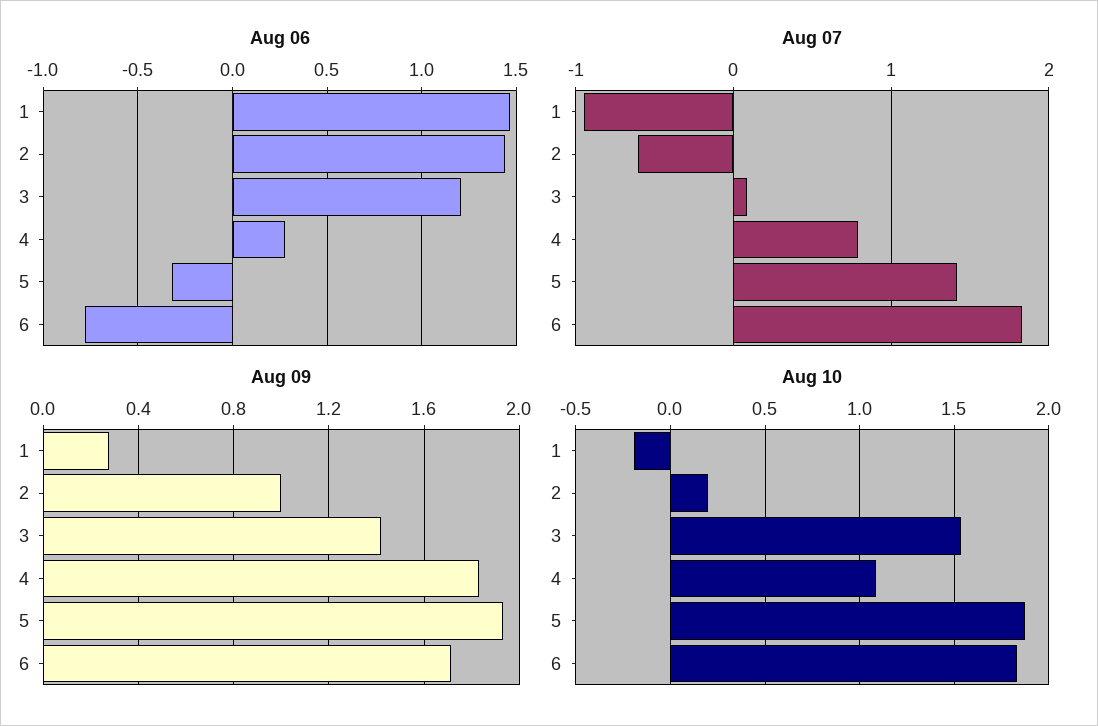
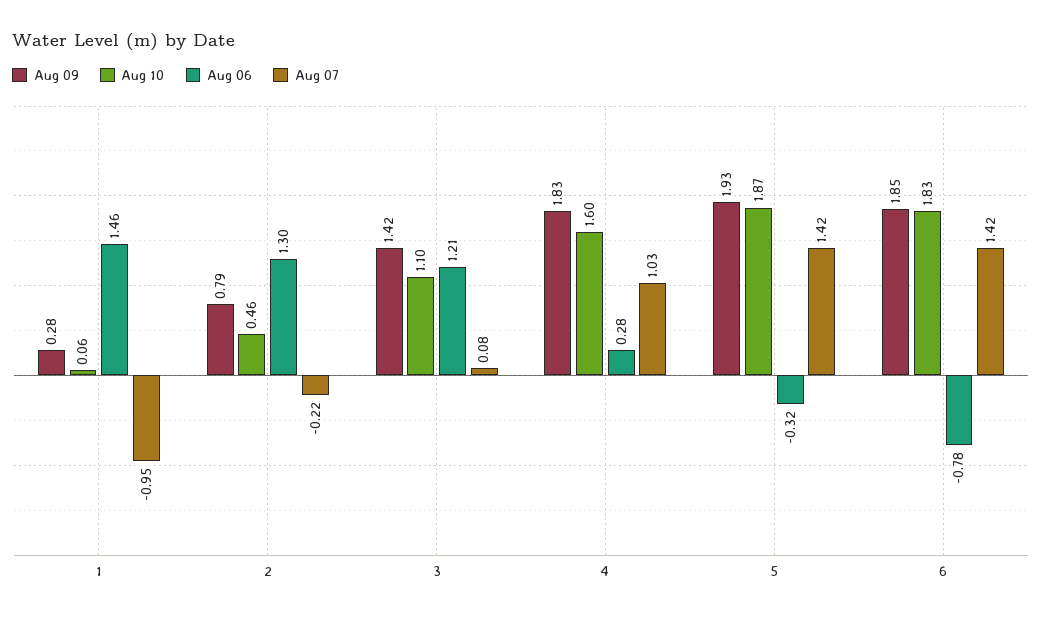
  {
    "Aug 06": {
      "1": 1.46,
-     "2": 1.45,
+     "2": 1.3,
      "3": 1.21,
      "4": 0.28,
      "5": -0.32,
      "6": -0.78
    },
    "Aug 07": {
      "1": -0.95,
-     "2": -0.6,
+     "2": -0.22,
      "3": 0.08,
-     "4": 0.8,
+     "4": 1.03,
      "5": 1.42,
-     "6": 1.8
+     "6": 1.42
    },
    "Aug 09": {
      "1": 0.28,
-     "2": 1,
+     "2": 0.79,
      "3": 1.42,
      "4": 1.83,
      "5": 1.93,
-     "6": 1.7
+     "6": 1.85
    },
    "Aug 10": {
-     "1": -0.2,
+     "1": 0.06,
-     "2": 0.2,
+     "2": 0.46,
-     "3": 1.55,
+     "3": 1.1,
-     "4": 1.1,
+     "4": 1.6,
      "5": 1.87,
      "6": 1.83
    }
  }

